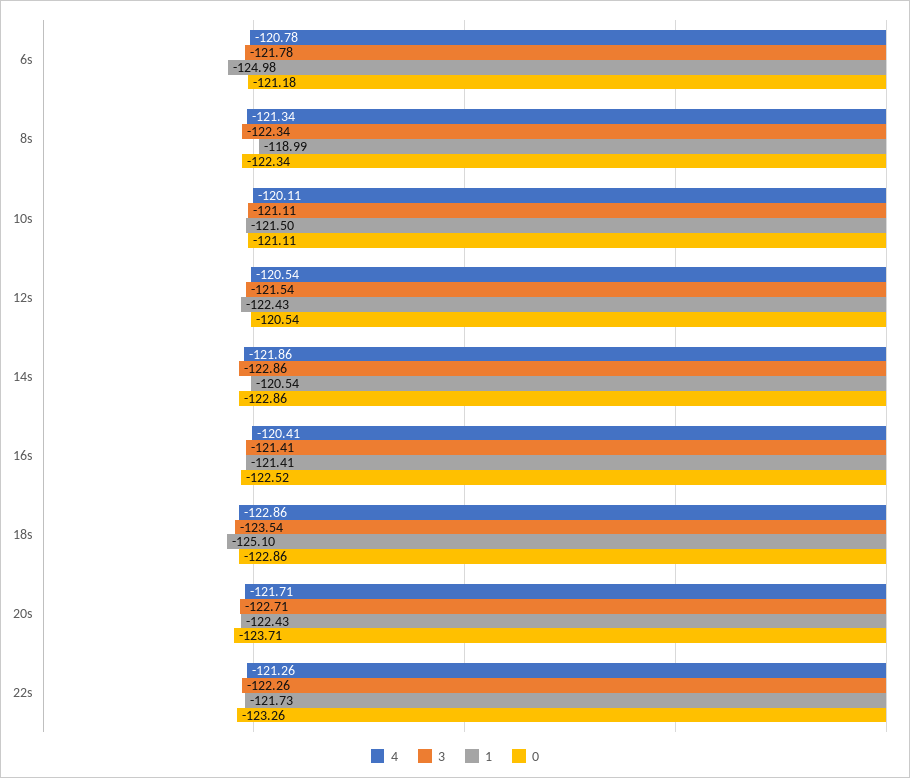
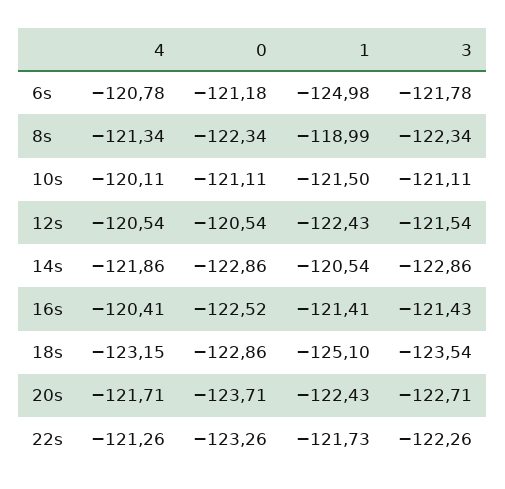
  {
    "4": {
      "6s": -120.78,
      "8s": -121.34,
      "10s": -120.11,
      "12s": -120.54,
      "14s": -121.86,
      "16s": -120.41,
-     "18s": -122.86,
+     "18s": -123.15,
      "20s": -121.71,
      "22s": -121.26
    },
    "3": {
      "6s": -121.78,
      "8s": -122.34,
      "10s": -121.11,
      "12s": -121.54,
      "14s": -122.86,
-     "16s": -121.41,
+     "16s": -121.43,
      "18s": -123.54,
      "20s": -122.71,
      "22s": -122.26
    },
    "1": {
      "6s": -124.98,
      "8s": -118.99,
      "10s": -121.5,
      "12s": -122.43,
      "14s": -120.54,
      "16s": -121.41,
      "18s": -125.1,
      "20s": -122.43,
      "22s": -121.73
    },
    "0": {
      "6s": -121.18,
      "8s": -122.34,
      "10s": -121.11,
      "12s": -120.54,
      "14s": -122.86,
      "16s": -122.52,
      "18s": -122.86,
      "20s": -123.71,
      "22s": -123.26
    }
  }

